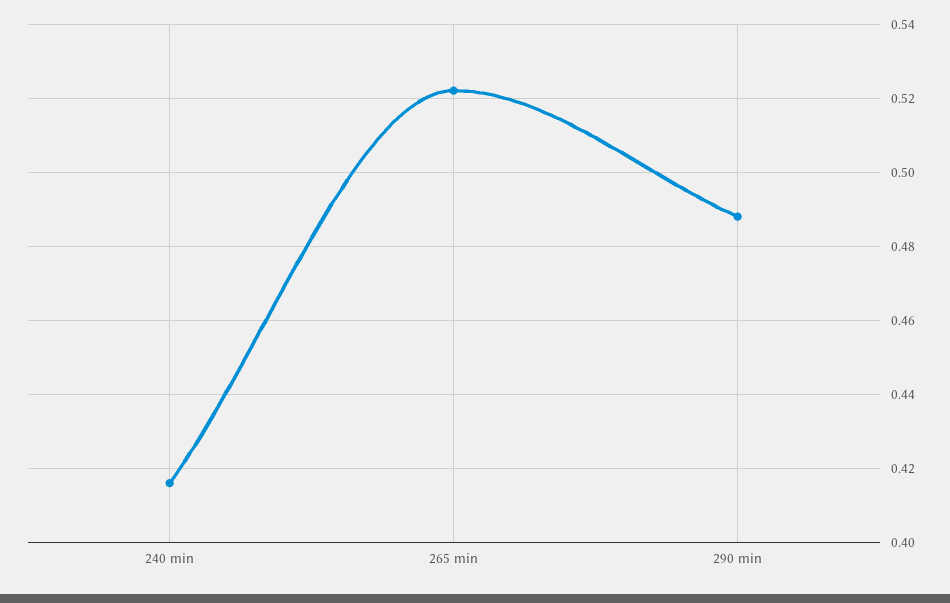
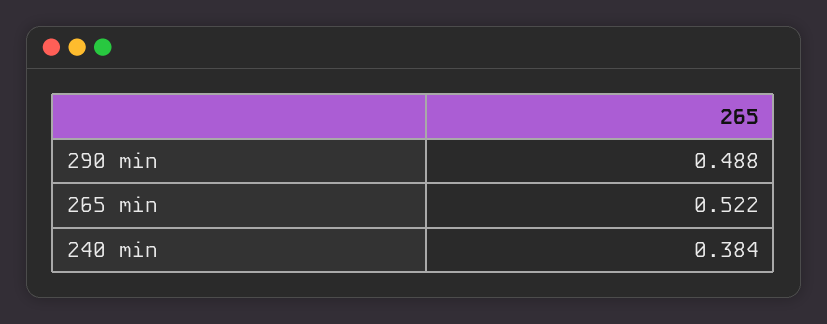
  {
-   "240 min": 0.415,
+   "240 min": 0.384,
    "265 min": 0.522,
    "290 min": 0.488
  }

